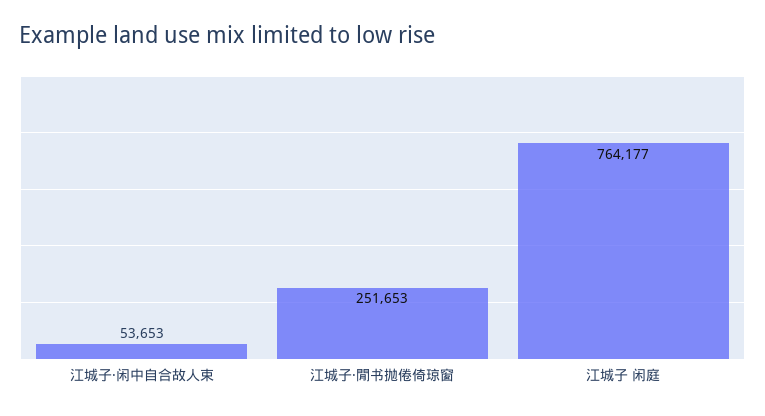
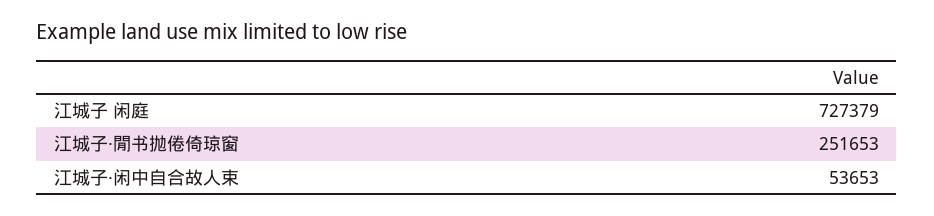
  {
    "江城子·闲中自合故人束": 53653,
    "江城子·閒书抛倦倚琼窗": 251653,
-   "江城子 闲庭": 764177
+   "江城子 闲庭": 727379
  }

